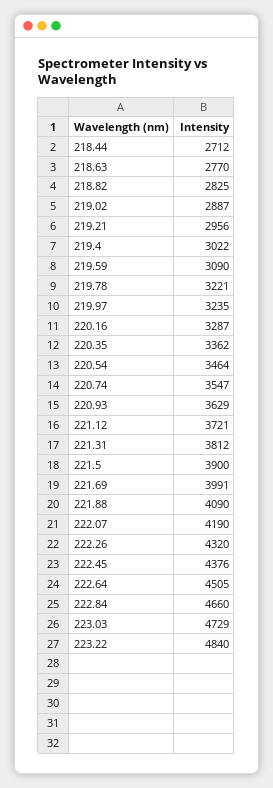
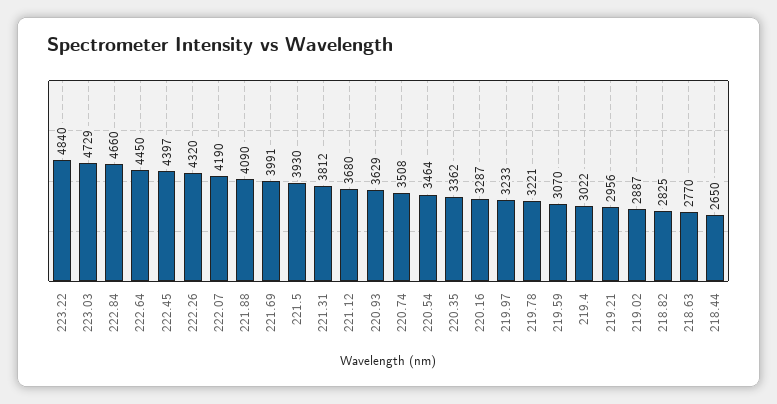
  {
-   "218.44": 2712,
+   "218.44": 2650,
    "218.63": 2770,
    "218.82": 2825,
    "219.02": 2887,
    "219.21": 2956,
    "219.4": 3022,
-   "219.59": 3090,
+   "219.59": 3070,
    "219.78": 3221,
-   "219.97": 3235,
+   "219.97": 3233,
    "220.16": 3287,
    "220.35": 3362,
    "220.54": 3464,
-   "220.74": 3547,
+   "220.74": 3508,
    "220.93": 3629,
-   "221.12": 3721,
+   "221.12": 3680,
    "221.31": 3812,
-   "221.5": 3900,
+   "221.5": 3930,
    "221.69": 3991,
    "221.88": 4090,
    "222.07": 4190,
    "222.26": 4320,
-   "222.45": 4376,
+   "222.45": 4397,
-   "222.64": 4505,
+   "222.64": 4450,
    "222.84": 4660,
    "223.03": 4729,
    "223.22": 4840
  }

